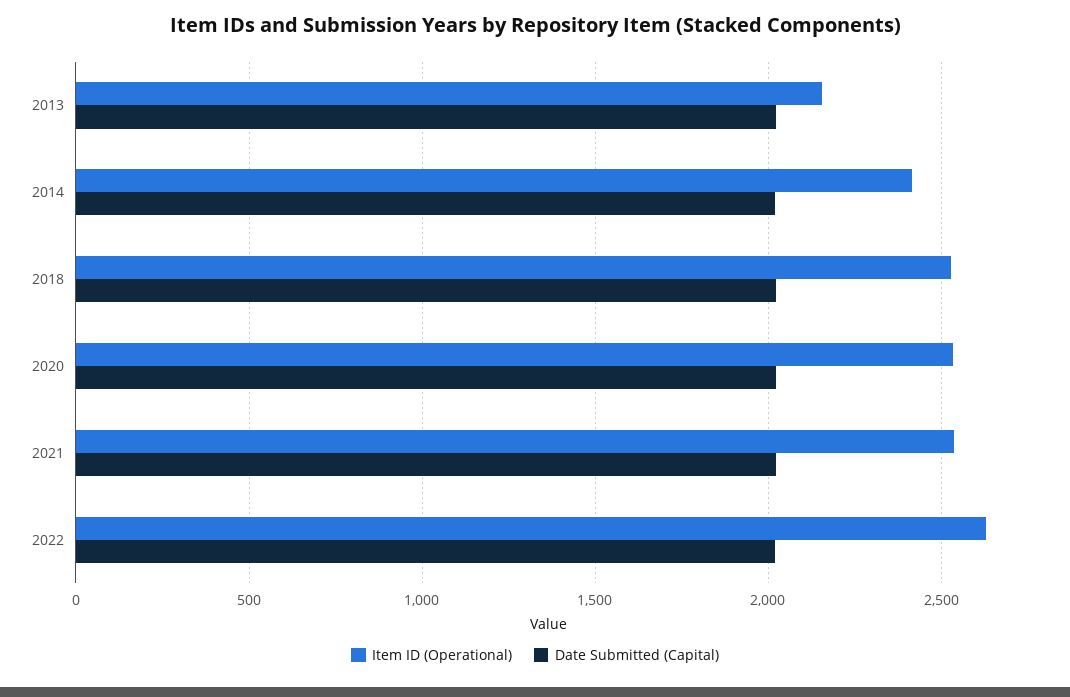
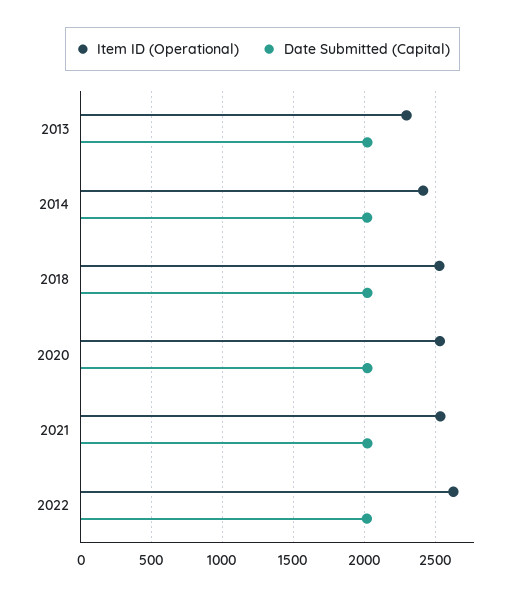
  {
    "Item ID (Operational)": {
-     "2013": 2150,
+     "2013": 2300,
      "2014": 2400,
      "2018": 2550,
      "2020": 2550,
      "2021": 2550,
      "2022": 2650
    },
    "Date Submitted (Capital)": {
      "2013": 2000,
      "2014": 2000,
      "2018": 2000,
      "2020": 2000,
      "2021": 2000,
      "2022": 2000
    }
  }

